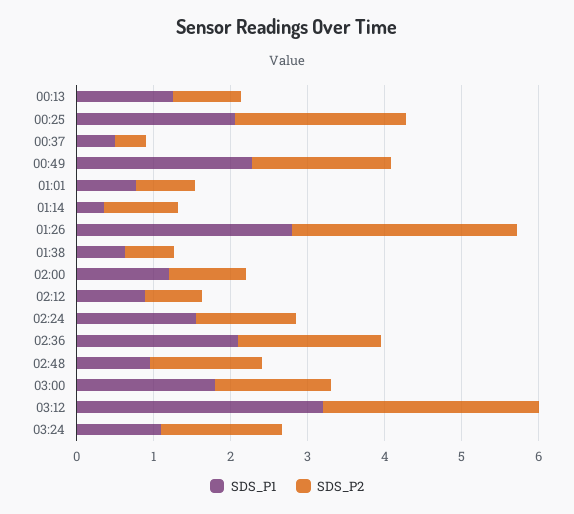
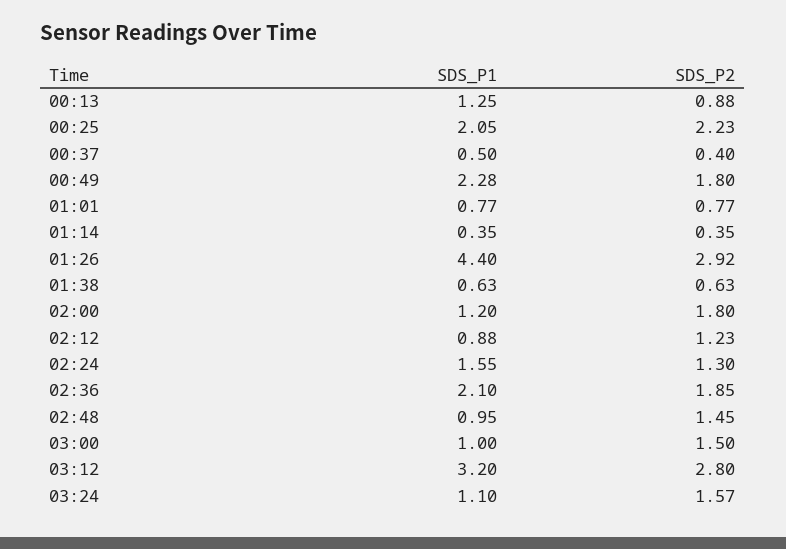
  {
    "SDS_P1": {
      "00:13": 1.25,
      "00:25": 2.05,
      "00:37": 0.5,
      "00:49": 2.28,
      "01:01": 0.77,
      "01:14": 0.35,
-     "01:26": 2.8,
+     "01:26": 4.4,
      "01:38": 0.63,
      "02:00": 1.2,
      "02:12": 0.88,
      "02:24": 1.55,
      "02:36": 2.1,
      "02:48": 0.95,
-     "03:00": 1.8,
+     "03:00": 1,
      "03:12": 3.2,
      "03:24": 1.1
    },
    "SDS_P2": {
      "00:13": 0.88,
      "00:25": 2.23,
      "00:37": 0.4,
      "00:49": 1.8,
      "01:01": 0.77,
-     "01:14": 1,
+     "01:14": 0.35,
      "01:26": 2.92,
      "01:38": 0.63,
-     "02:00": 1,
+     "02:00": 1.8,
-     "02:12": 0.8,
+     "02:12": 1.23,
      "02:24": 1.3,
      "02:36": 1.85,
      "02:48": 1.45,
      "03:00": 1.5,
      "03:12": 2.8,
      "03:24": 1.57
    }
  }

